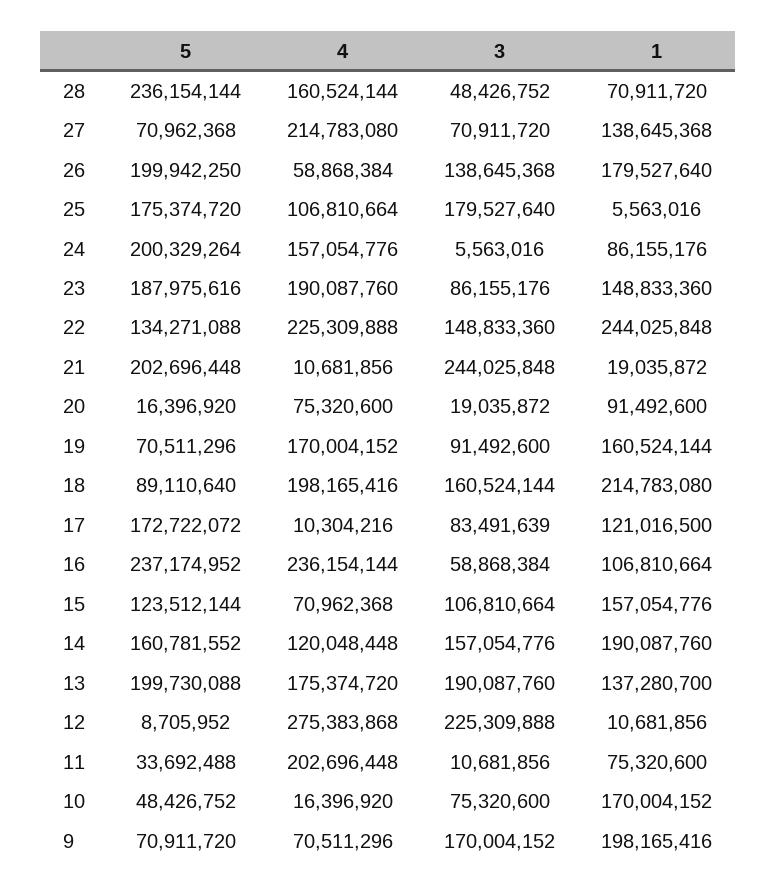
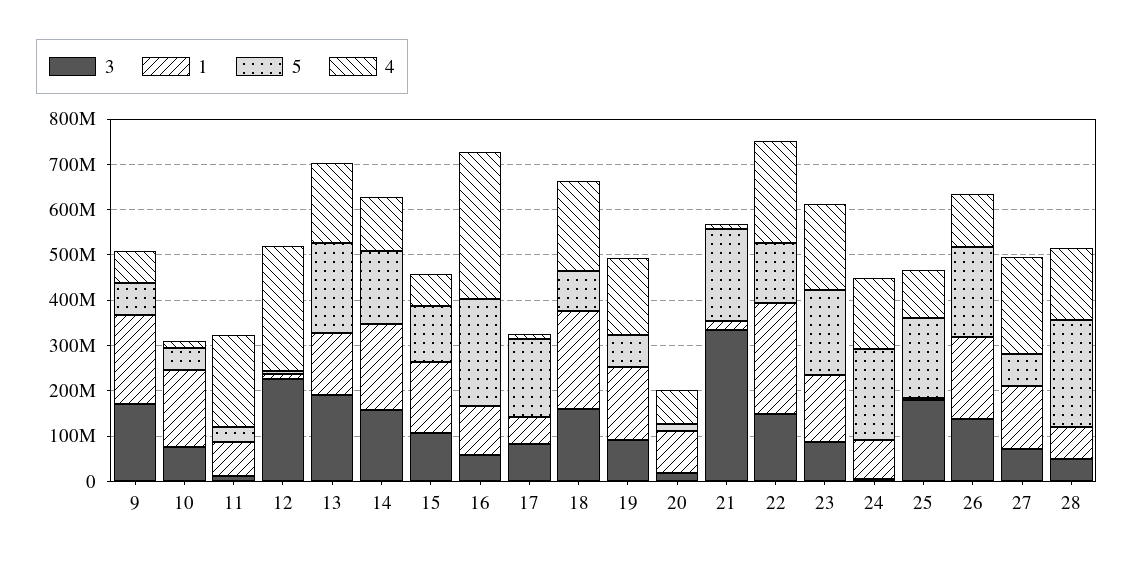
  {
    "5": {
      "28": 236154144,
      "27": 70962368,
      "26": 199942250,
      "25": 175374720,
      "24": 200329264,
      "23": 187975616,
      "22": 134271088,
      "21": 202696448,
      "20": 16396920,
      "19": 70511296,
      "18": 89110640,
      "17": 172722072,
      "16": 237174952,
      "15": 123512144,
      "14": 160781552,
      "13": 199730088,
      "12": 8705952,
      "11": 33692488,
      "10": 48426752,
      "9": 70911720
    },
    "4": {
      "28": 160524144,
      "27": 214783080,
-     "26": 58868384,
+     "26": 120000000,
      "25": 106810664,
      "24": 157054776,
      "23": 190087760,
      "22": 225309888,
      "21": 10681856,
      "20": 75320600,
      "19": 170004152,
      "18": 198165416,
      "17": 10304216,
-     "16": 236154144,
+     "16": 320000000,
      "15": 70962368,
      "14": 120048448,
      "13": 175374720,
      "12": 275383868,
      "11": 202696448,
      "10": 16396920,
      "9": 70511296
    },
    "3": {
      "28": 48426752,
      "27": 70911720,
      "26": 138645368,
      "25": 179527640,
      "24": 5563016,
      "23": 86155176,
      "22": 148833360,
-     "21": 244025848,
+     "21": 340000000,
      "20": 19035872,
      "19": 91492600,
      "18": 160524144,
      "17": 83491639,
      "16": 58868384,
      "15": 106810664,
      "14": 157054776,
      "13": 190087760,
      "12": 225309888,
      "11": 10681856,
      "10": 75320600,
      "9": 170004152
    },
    "1": {
      "28": 70911720,
      "27": 138645368,
      "26": 179527640,
      "25": 5563016,
      "24": 86155176,
      "23": 148833360,
      "22": 244025848,
      "21": 19035872,
      "20": 91492600,
      "19": 160524144,
      "18": 214783080,
-     "17": 121016500,
+     "17": 60000000,
      "16": 106810664,
      "15": 157054776,
      "14": 190087760,
      "13": 137280700,
      "12": 10681856,
      "11": 75320600,
      "10": 170004152,
      "9": 198165416
    }
  }

